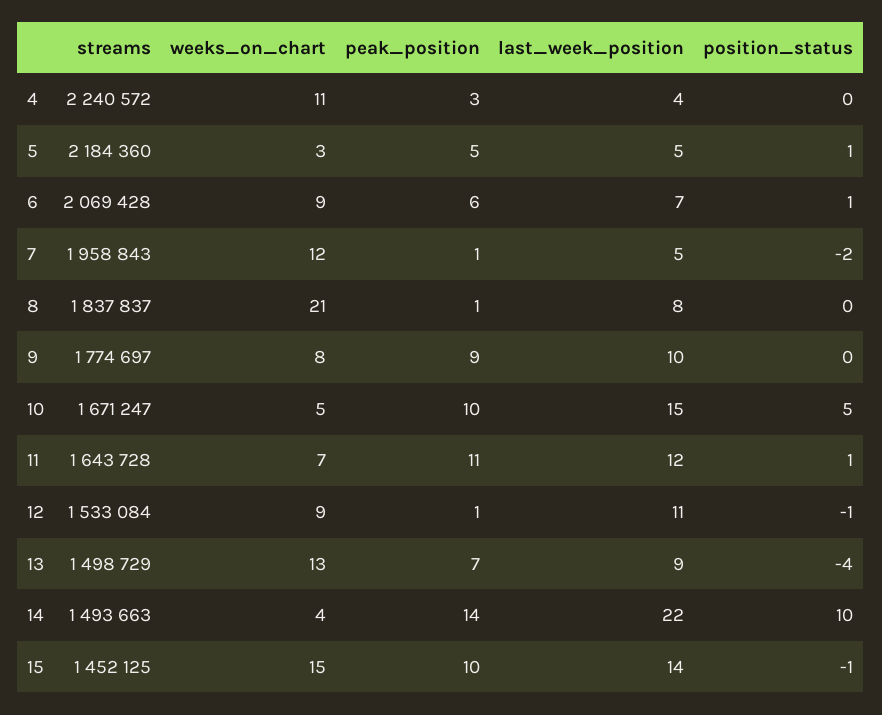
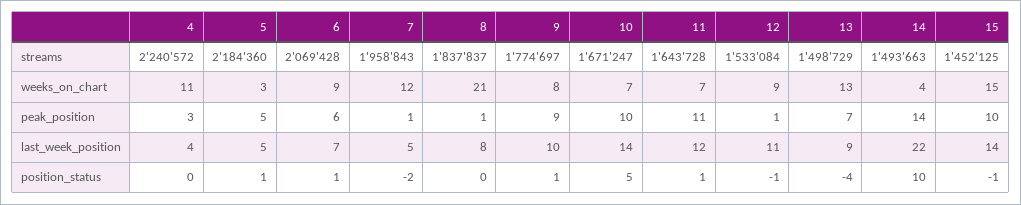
  {
    "streams": {
      "4": 2240572,
      "5": 2184360,
      "6": 2069428,
      "7": 1958843,
      "8": 1837837,
      "9": 1774697,
      "10": 1671247,
      "11": 1643728,
      "12": 1533084,
      "13": 1498729,
      "14": 1493663,
      "15": 1452125
    },
    "weeks_on_chart": {
      "4": 11,
      "5": 3,
      "6": 9,
      "7": 12,
      "8": 21,
      "9": 8,
-     "10": 5,
+     "10": 7,
      "11": 7,
      "12": 9,
      "13": 13,
      "14": 4,
      "15": 15
    },
    "peak_position": {
      "4": 3,
      "5": 5,
      "6": 6,
      "7": 1,
      "8": 1,
      "9": 9,
      "10": 10,
      "11": 11,
      "12": 1,
      "13": 7,
      "14": 14,
      "15": 10
    },
    "last_week_position": {
      "4": 4,
      "5": 5,
      "6": 7,
      "7": 5,
      "8": 8,
      "9": 10,
-     "10": 15,
+     "10": 14,
      "11": 12,
      "12": 11,
      "13": 9,
      "14": 22,
      "15": 14
    },
    "position_status": {
      "4": 0,
      "5": 1,
      "6": 1,
      "7": -2,
      "8": 0,
-     "9": 0,
+     "9": 1,
      "10": 5,
      "11": 1,
      "12": -1,
      "13": -4,
      "14": 10,
      "15": -1
    }
  }

